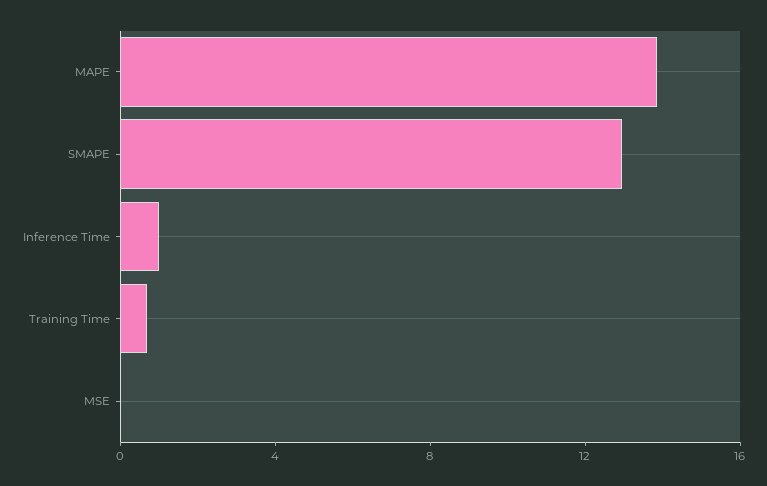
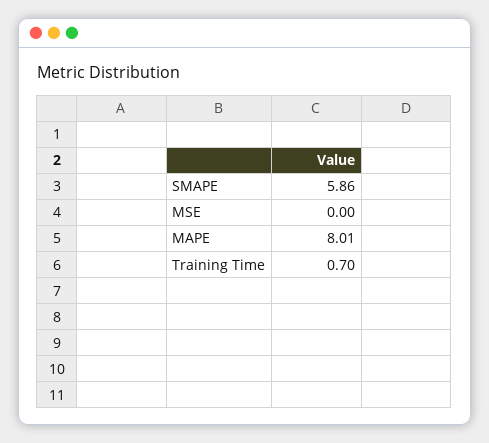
  {
-   "MAPE": 14,
+   "MAPE": 8.01,
-   "SMAPE": 13,
+   "SMAPE": 5.86,
-   "Inference Time": 1,
    "Training Time": 0.7,
    "MSE": 0
  }

